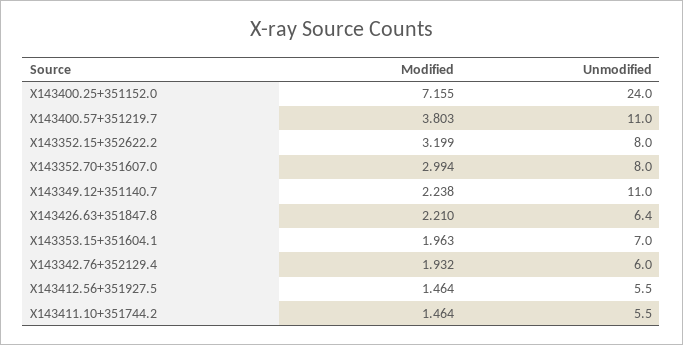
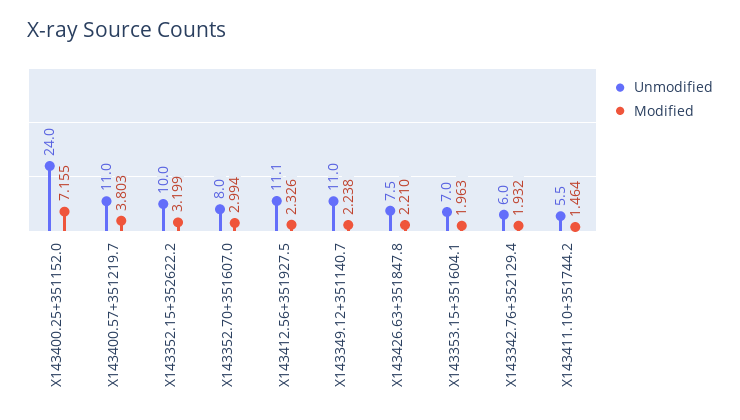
  {
    "Modified": {
      "X143400.25+351152.0": 7.155,
      "X143400.57+351219.7": 3.803,
      "X143352.15+352622.2": 3.199,
      "X143352.70+351607.0": 2.994,
      "X143349.12+351140.7": 2.238,
      "X143426.63+351847.8": 2.21,
      "X143353.15+351604.1": 1.963,
      "X143342.76+352129.4": 1.932,
-     "X143412.56+351927.5": 1.464,
+     "X143412.56+351927.5": 2.326,
      "X143411.10+351744.2": 1.464
    },
    "Unmodified": {
      "X143400.25+351152.0": 24,
      "X143400.57+351219.7": 11,
-     "X143352.15+352622.2": 8,
+     "X143352.15+352622.2": 10,
      "X143352.70+351607.0": 8,
      "X143349.12+351140.7": 11,
-     "X143426.63+351847.8": 6.4,
+     "X143426.63+351847.8": 7.5,
      "X143353.15+351604.1": 7,
      "X143342.76+352129.4": 6,
-     "X143412.56+351927.5": 5.5,
+     "X143412.56+351927.5": 11.1,
      "X143411.10+351744.2": 5.5
    }
  }

